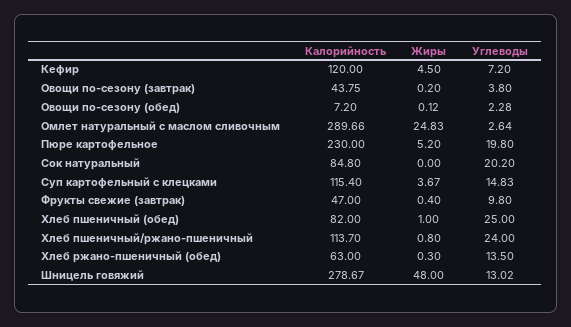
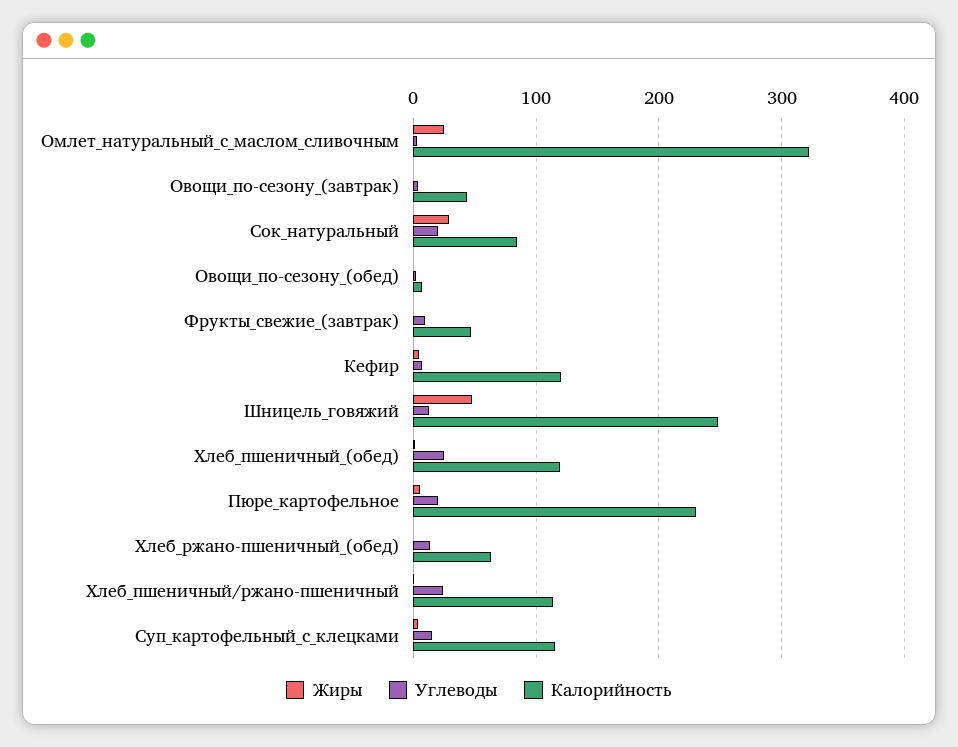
  {
    "Калорийность": {
      "Кефир": 120,
      "Овощи по-сезону (завтрак)": 43.75,
      "Овощи по-сезону (обед)": 7.2,
-     "Омлет натуральный с маслом сливочным": 289.66,
+     "Омлет натуральный с маслом сливочным": 320,
      "Пюре картофельное": 230,
      "Сок натуральный": 84.8,
      "Суп картофельный с клецками": 115.4,
      "Фрукты свежие (завтрак)": 47,
-     "Хлеб пшеничный (обед)": 82,
+     "Хлеб пшеничный (обед)": 120,
      "Хлеб пшеничный/ржано-пшеничный": 113.7,
      "Хлеб ржано-пшеничный (обед)": 63,
-     "Шницель говяжий": 278.67
+     "Шницель говяжий": 250
    },
    "Жиры": {
      "Кефир": 4.5,
      "Овощи по-сезону (завтрак)": 0.2,
      "Овощи по-сезону (обед)": 0.12,
      "Омлет натуральный с маслом сливочным": 24.83,
      "Пюре картофельное": 5.2,
-     "Сок натуральный": 0,
+     "Сок натуральный": 30,
      "Суп картофельный с клецками": 3.67,
      "Фрукты свежие (завтрак)": 0.4,
      "Хлеб пшеничный (обед)": 1,
      "Хлеб пшеничный/ржано-пшеничный": 0.8,
      "Хлеб ржано-пшеничный (обед)": 0.3,
      "Шницель говяжий": 48
    },
    "Углеводы": {
      "Кефир": 7.2,
      "Овощи по-сезону (завтрак)": 3.8,
      "Овощи по-сезону (обед)": 2.28,
      "Омлет натуральный с маслом сливочным": 2.64,
      "Пюре картофельное": 19.8,
      "Сок натуральный": 20.2,
      "Суп картофельный с клецками": 14.83,
      "Фрукты свежие (завтрак)": 9.8,
      "Хлеб пшеничный (обед)": 25,
      "Хлеб пшеничный/ржано-пшеничный": 24,
      "Хлеб ржано-пшеничный (обед)": 13.5,
      "Шницель говяжий": 13.02
    }
  }

